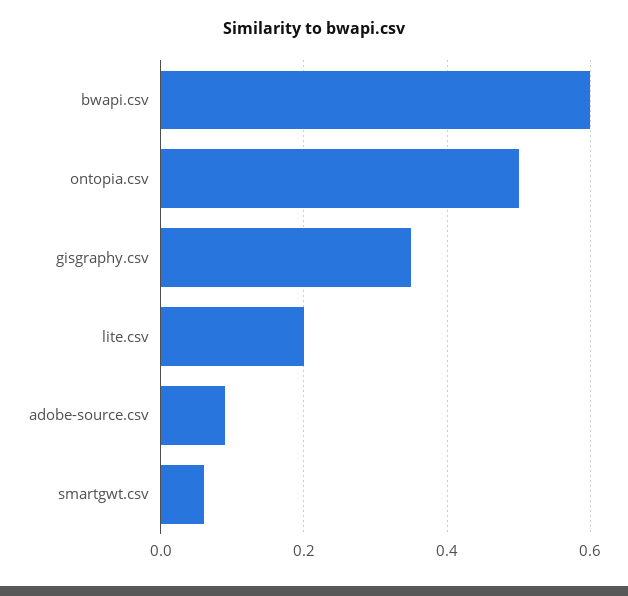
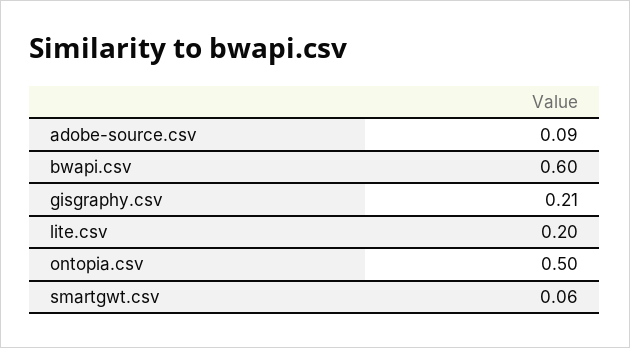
  {
    "bwapi.csv": 0.6,
    "ontopia.csv": 0.5,
-   "gisgraphy.csv": 0.35,
+   "gisgraphy.csv": 0.21,
    "lite.csv": 0.2,
    "adobe-source.csv": 0.09,
    "smartgwt.csv": 0.06
  }

